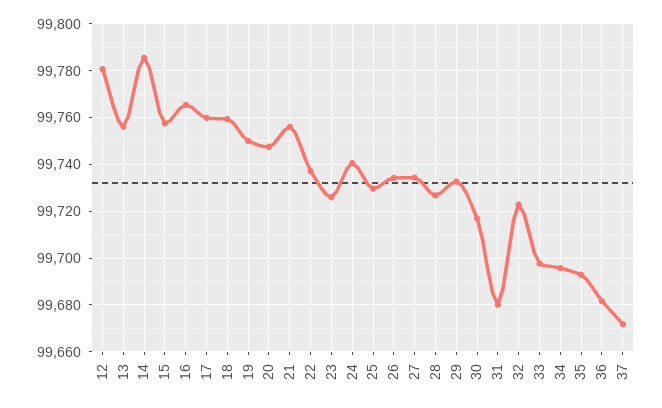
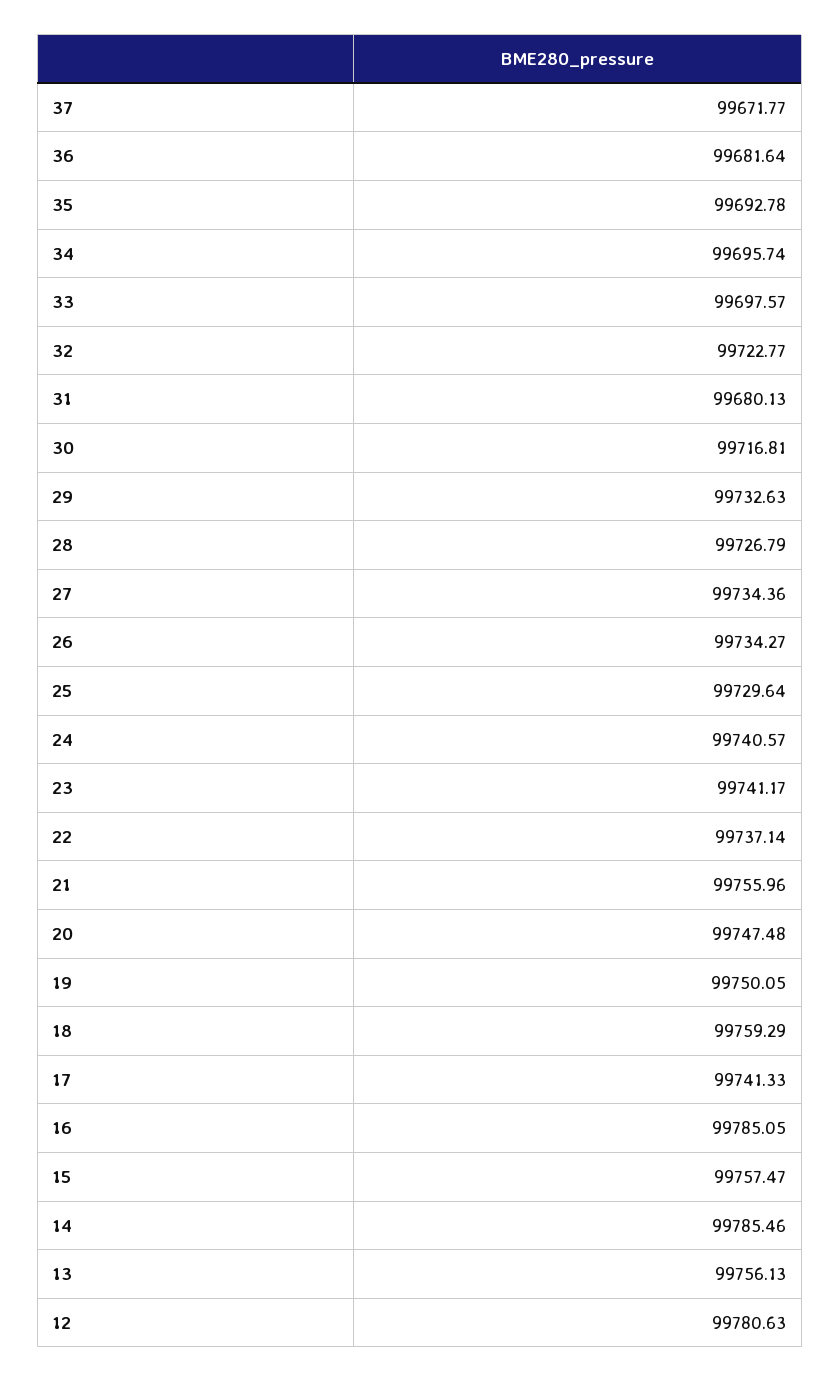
  {
    "12": 99780.63,
    "13": 99756.13,
    "14": 99785.46,
    "15": 99757.47,
-   "16": 99765,
+   "16": 99785.05,
-   "17": 99760,
+   "17": 99741.33,
    "18": 99759.29,
    "19": 99750.05,
    "20": 99747.48,
    "21": 99755.96,
    "22": 99737.14,
-   "23": 99725,
+   "23": 99741.17,
    "24": 99740.57,
    "25": 99729.64,
    "26": 99734.27,
    "27": 99734.36,
    "28": 99726.79,
    "29": 99732.63,
    "30": 99716.81,
    "31": 99680.13,
    "32": 99722.77,
    "33": 99697.57,
    "34": 99695.74,
    "35": 99692.78,
    "36": 99681.64,
    "37": 99671.77
  }

